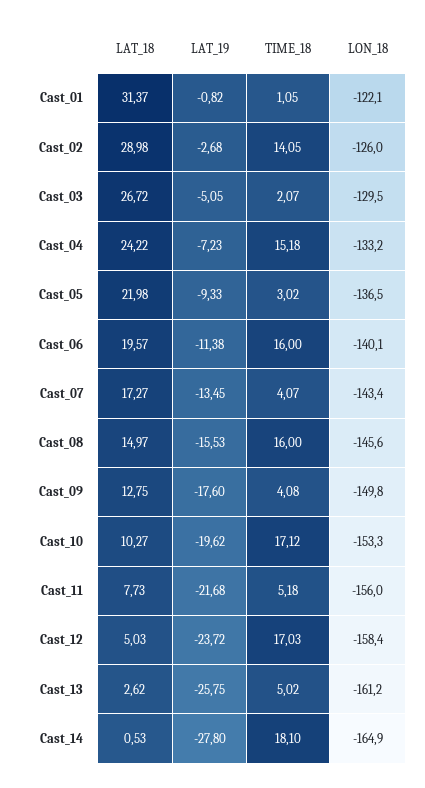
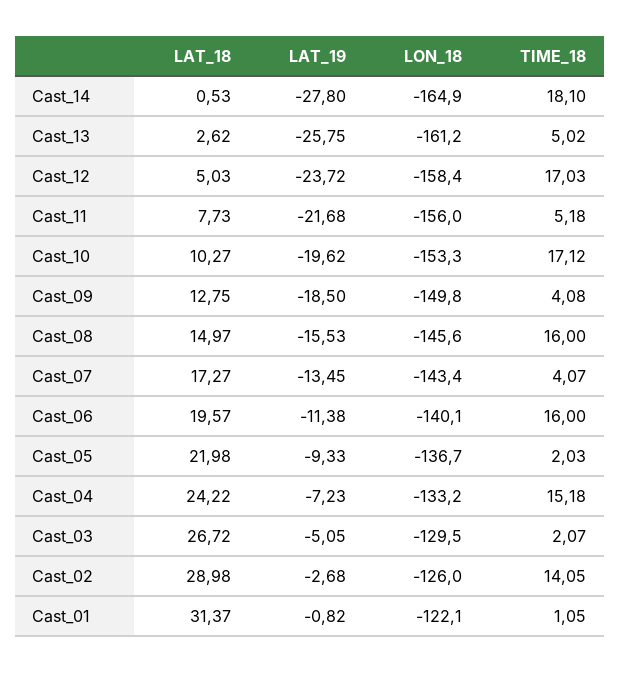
  {
    "LAT_18": {
      "Cast_01": 31.37,
      "Cast_02": 28.98,
      "Cast_03": 26.72,
      "Cast_04": 24.22,
      "Cast_05": 21.98,
      "Cast_06": 19.57,
      "Cast_07": 17.27,
      "Cast_08": 14.97,
      "Cast_09": 12.75,
      "Cast_10": 10.27,
      "Cast_11": 7.73,
      "Cast_12": 5.03,
      "Cast_13": 2.62,
      "Cast_14": 0.53
    },
    "LAT_19": {
      "Cast_01": -0.82,
      "Cast_02": -2.68,
      "Cast_03": -5.05,
      "Cast_04": -7.23,
      "Cast_05": -9.33,
      "Cast_06": -11.38,
      "Cast_07": -13.45,
      "Cast_08": -15.53,
-     "Cast_09": -17.6,
+     "Cast_09": -18.5,
      "Cast_10": -19.62,
      "Cast_11": -21.68,
      "Cast_12": -23.72,
      "Cast_13": -25.75,
      "Cast_14": -27.8
    },
    "TIME_18": {
      "Cast_01": 1.05,
      "Cast_02": 14.05,
      "Cast_03": 2.07,
      "Cast_04": 15.18,
-     "Cast_05": 3.02,
+     "Cast_05": 2.03,
      "Cast_06": 16,
      "Cast_07": 4.07,
      "Cast_08": 16,
      "Cast_09": 4.08,
      "Cast_10": 17.12,
      "Cast_11": 5.18,
      "Cast_12": 17.03,
      "Cast_13": 5.02,
      "Cast_14": 18.1
    },
    "LON_18": {
      "Cast_01": -122.1,
      "Cast_02": -126,
      "Cast_03": -129.5,
      "Cast_04": -133.2,
-     "Cast_05": -136.5,
+     "Cast_05": -136.7,
      "Cast_06": -140.1,
      "Cast_07": -143.4,
      "Cast_08": -145.6,
      "Cast_09": -149.8,
      "Cast_10": -153.3,
      "Cast_11": -156,
      "Cast_12": -158.4,
      "Cast_13": -161.2,
      "Cast_14": -164.9
    }
  }

